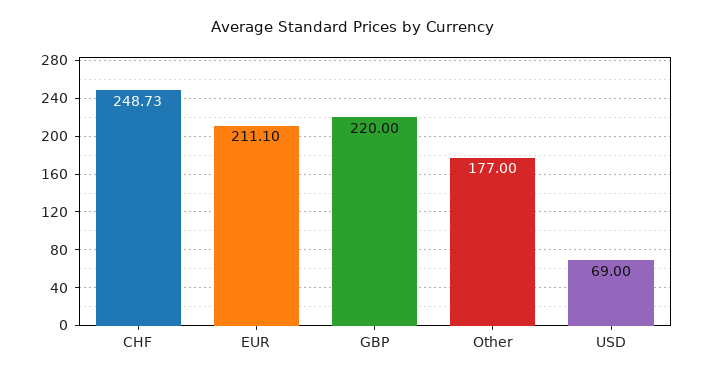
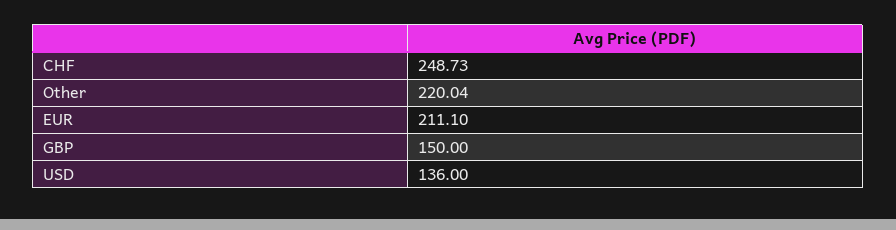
  {
    "CHF": 248.73,
    "EUR": 211.1,
-   "GBP": 220,
+   "GBP": 150,
-   "Other": 177,
+   "Other": 220.04,
-   "USD": 69
+   "USD": 136
  }

